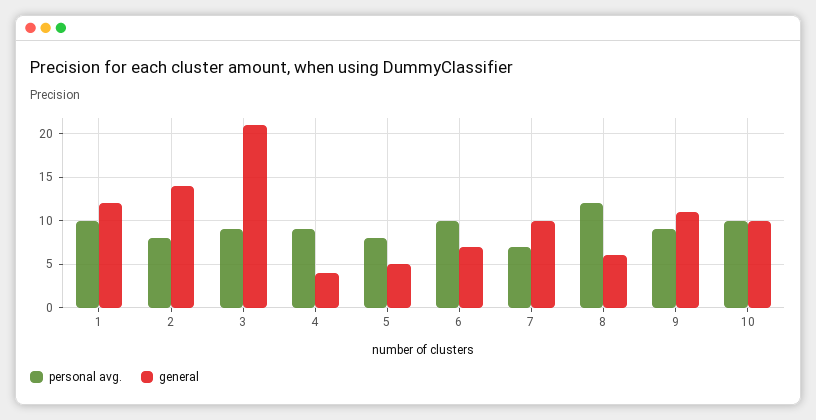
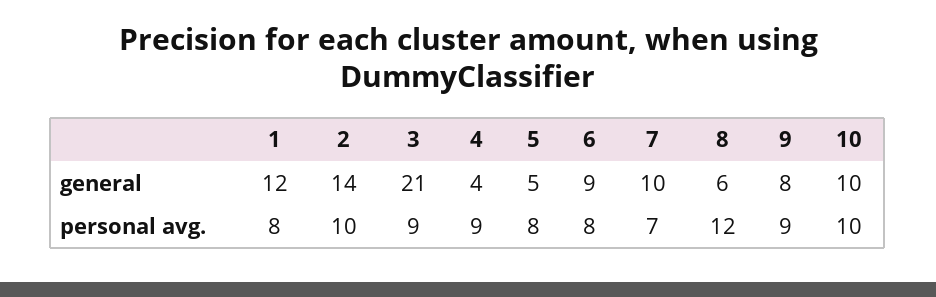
  {
    "personal avg.": {
-     "1": 10,
+     "1": 8,
-     "2": 8,
+     "2": 10,
      "3": 9,
      "4": 9,
      "5": 8,
-     "6": 10,
+     "6": 8,
      "7": 7,
      "8": 12,
      "9": 9,
      "10": 10
    },
    "general": {
      "1": 12,
      "2": 14,
      "3": 21,
      "4": 4,
      "5": 5,
-     "6": 7,
+     "6": 9,
      "7": 10,
      "8": 6,
-     "9": 11,
+     "9": 8,
      "10": 10
    }
  }

